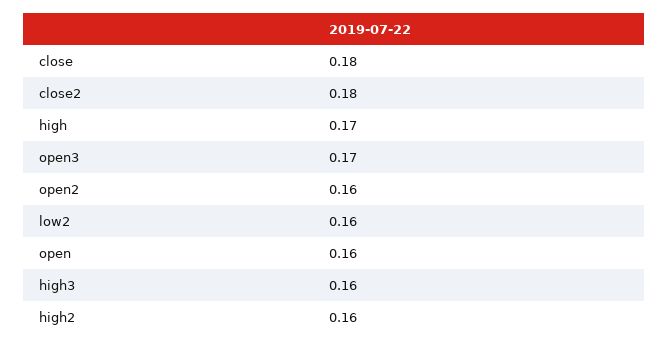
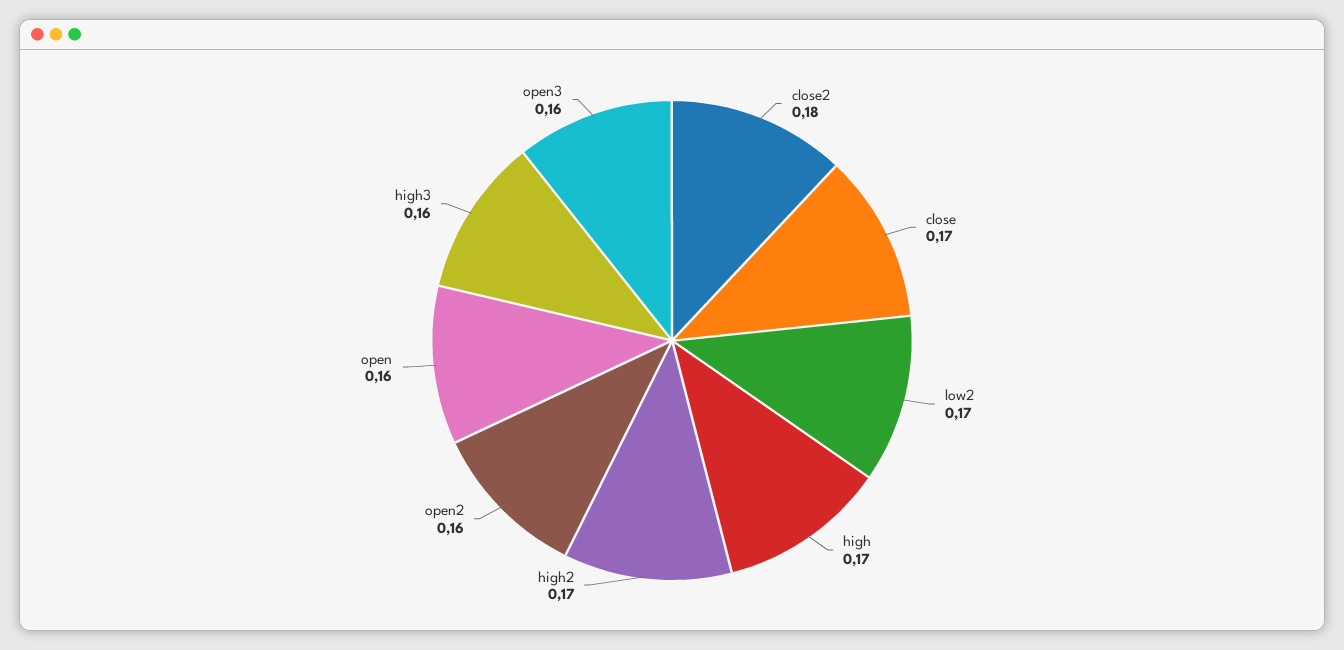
  {
-   "close": 0.18,
+   "close": 0.17,
    "close2": 0.18,
    "high": 0.17,
-   "open3": 0.17,
+   "open3": 0.16,
    "open2": 0.16,
-   "low2": 0.16,
+   "low2": 0.17,
    "open": 0.16,
    "high3": 0.16,
-   "high2": 0.16
+   "high2": 0.17
  }

